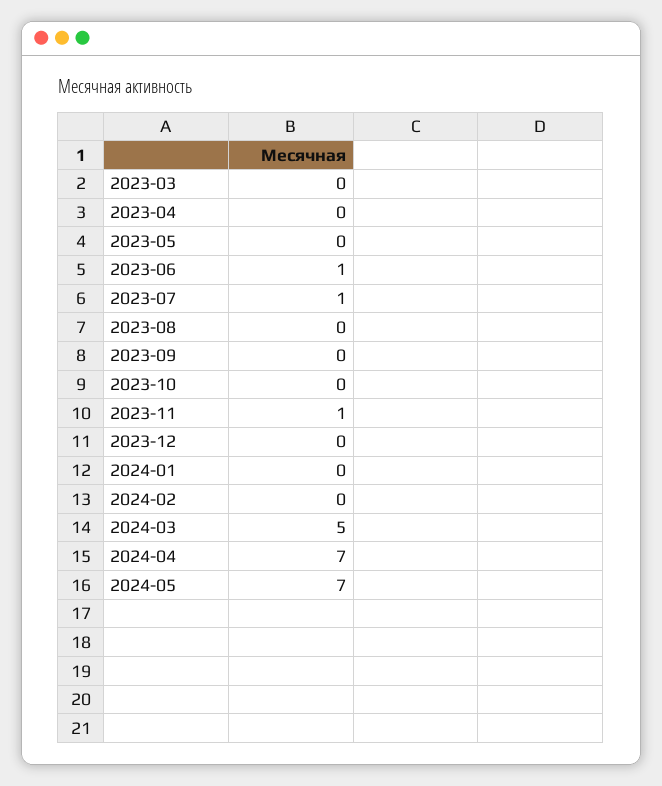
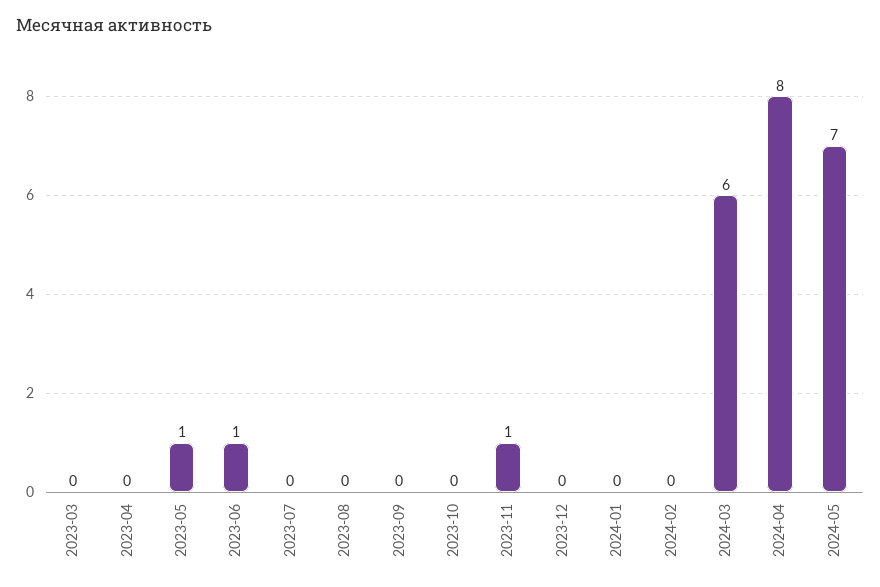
  {
    "2023-03": 0,
    "2023-04": 0,
-   "2023-05": 0,
+   "2023-05": 1,
    "2023-06": 1,
-   "2023-07": 1,
+   "2023-07": 0,
    "2023-08": 0,
    "2023-09": 0,
    "2023-10": 0,
    "2023-11": 1,
    "2023-12": 0,
    "2024-01": 0,
    "2024-02": 0,
-   "2024-03": 5,
+   "2024-03": 6,
-   "2024-04": 7,
+   "2024-04": 8,
    "2024-05": 7
  }

